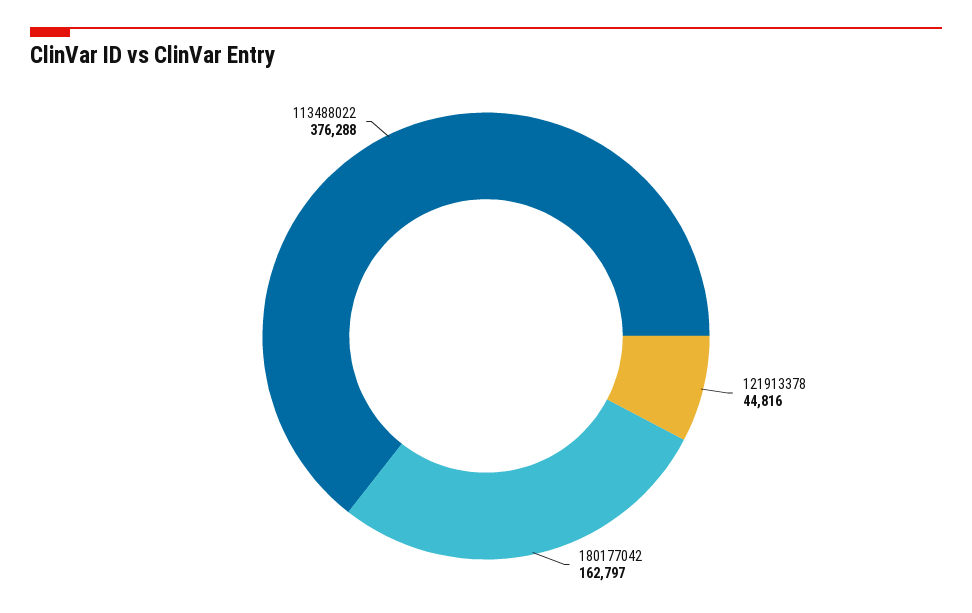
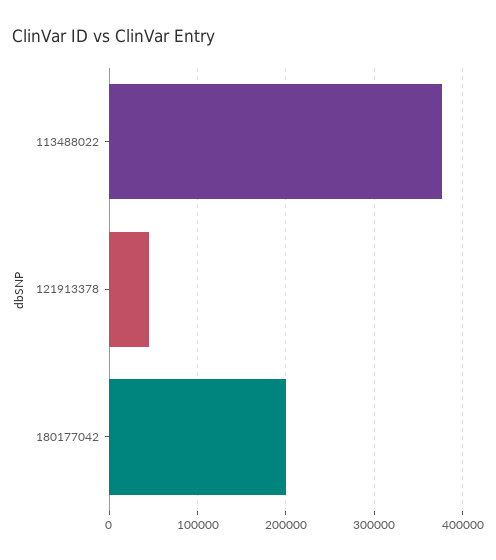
  {
    "121913378": 44816,
-   "180177042": 162797,
+   "180177042": 200000,
    "113488022": 376288
  }

